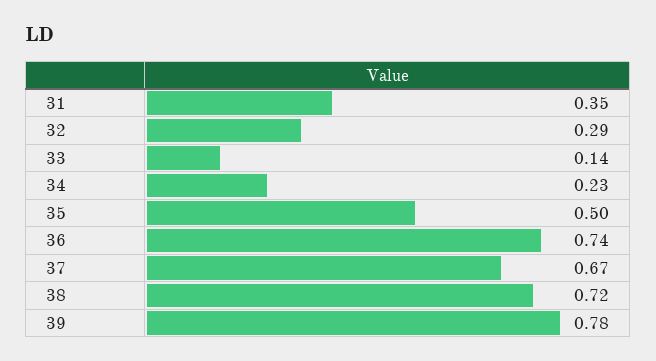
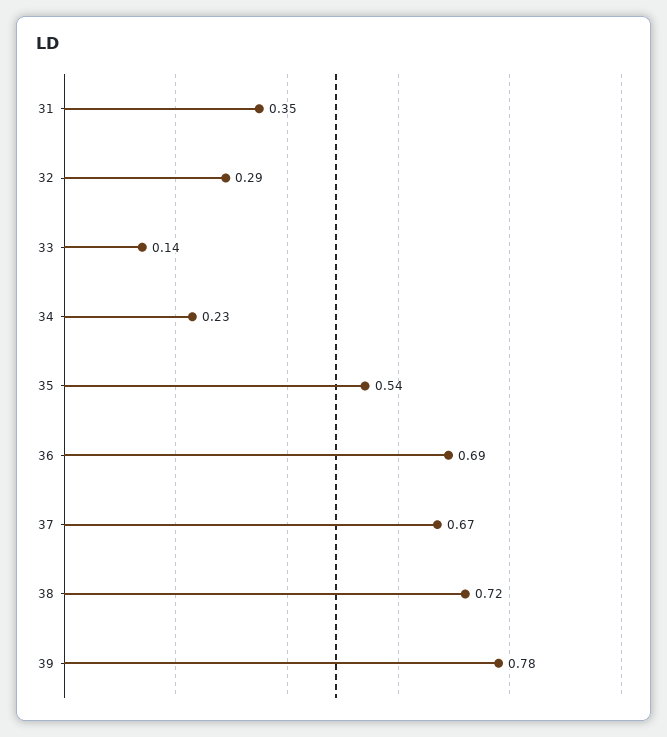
  {
    "31": 0.35,
    "32": 0.29,
    "33": 0.14,
    "34": 0.23,
-   "35": 0.5,
+   "35": 0.54,
-   "36": 0.74,
+   "36": 0.69,
    "37": 0.67,
    "38": 0.72,
    "39": 0.78
  }

